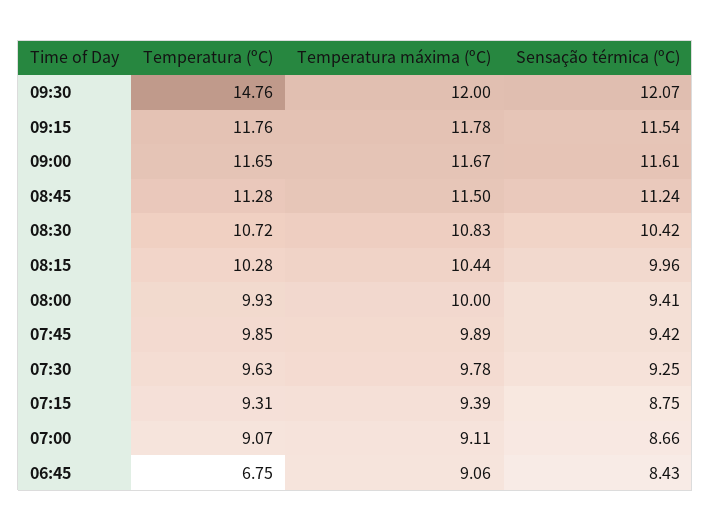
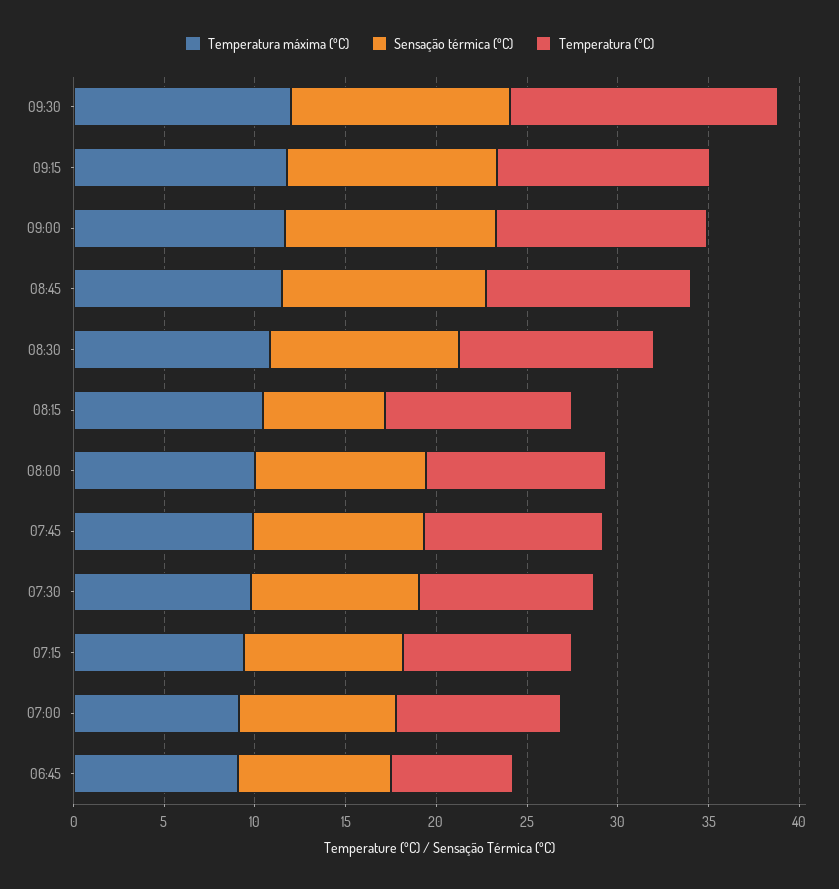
  {
    "Temperatura (ºC)": {
      "09:30": 14.76,
      "09:15": 11.76,
      "09:00": 11.65,
      "08:45": 11.28,
      "08:30": 10.72,
      "08:15": 10.28,
      "08:00": 9.93,
      "07:45": 9.85,
      "07:30": 9.63,
      "07:15": 9.31,
      "07:00": 9.07,
      "06:45": 6.75
    },
    "Temperatura máxima (ºC)": {
      "09:30": 12,
      "09:15": 11.78,
      "09:00": 11.67,
      "08:45": 11.5,
      "08:30": 10.83,
      "08:15": 10.44,
      "08:00": 10,
      "07:45": 9.89,
      "07:30": 9.78,
      "07:15": 9.39,
      "07:00": 9.11,
      "06:45": 9.06
    },
    "Sensação térmica (ºC)": {
      "09:30": 12.07,
      "09:15": 11.54,
      "09:00": 11.61,
      "08:45": 11.24,
      "08:30": 10.42,
-     "08:15": 9.96,
+     "08:15": 7,
      "08:00": 9.41,
      "07:45": 9.42,
      "07:30": 9.25,
      "07:15": 8.75,
      "07:00": 8.66,
      "06:45": 8.43
    }
  }

